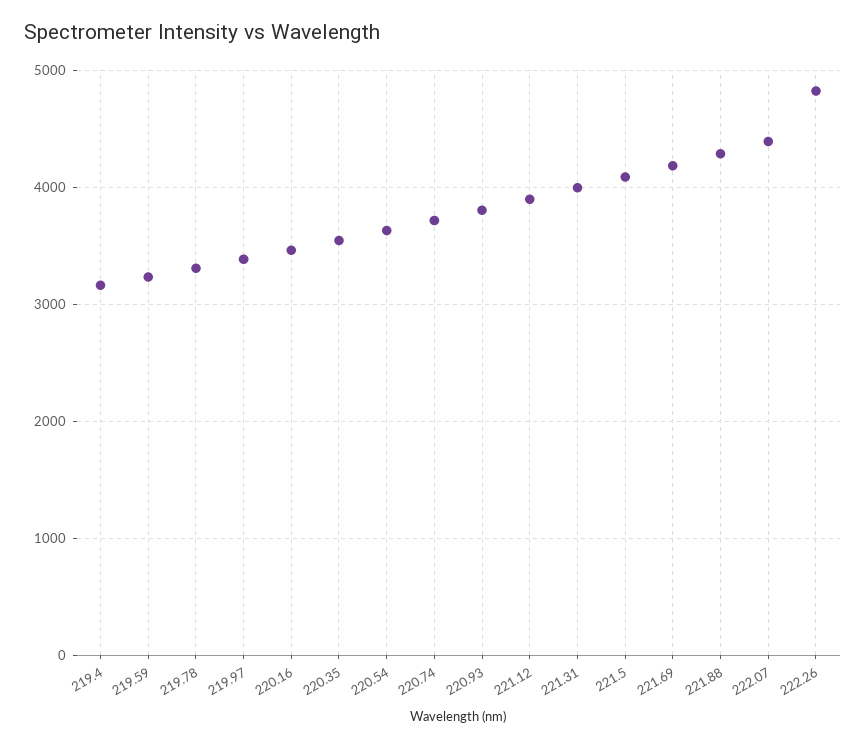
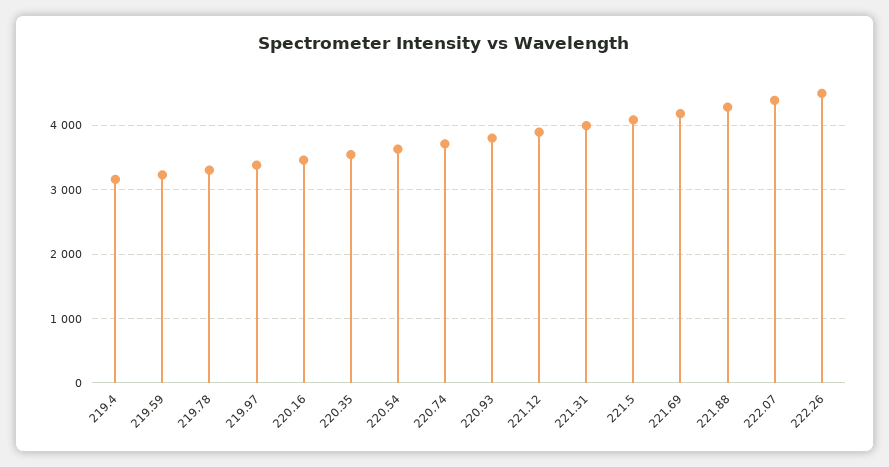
  {
    "219.4": 3200,
    "219.59": 3200,
    "219.78": 3300,
    "219.97": 3400,
    "220.16": 3500,
    "220.35": 3500,
    "220.54": 3600,
    "220.74": 3700,
    "220.93": 3800,
    "221.12": 3900,
    "221.31": 4000,
    "221.5": 4100,
    "221.69": 4200,
    "221.88": 4300,
    "222.07": 4400,
-   "222.26": 4800
+   "222.26": 4500
  }

